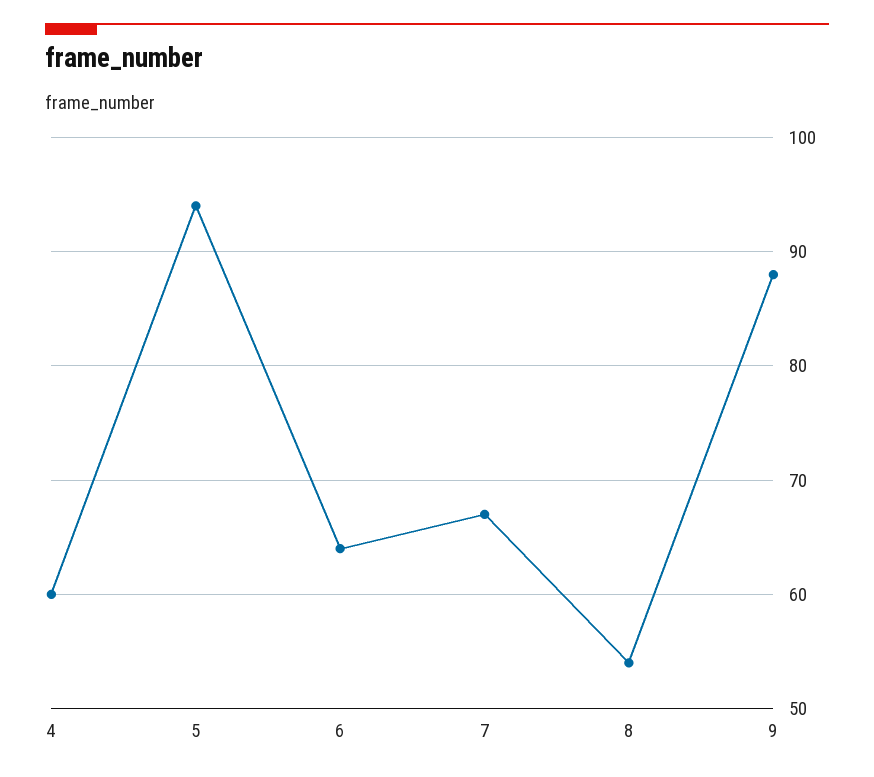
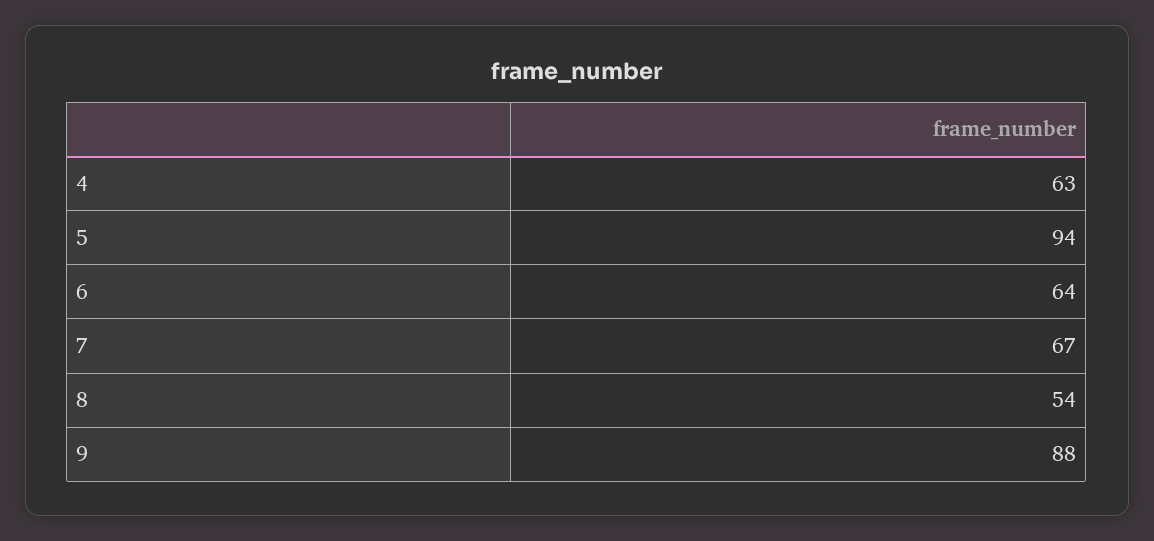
  {
-   "4": 60,
+   "4": 63,
    "5": 94,
    "6": 64,
    "7": 67,
    "8": 54,
    "9": 88
  }

